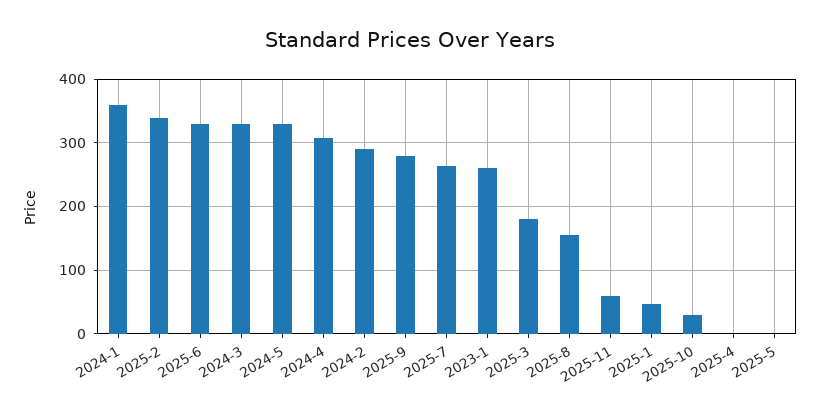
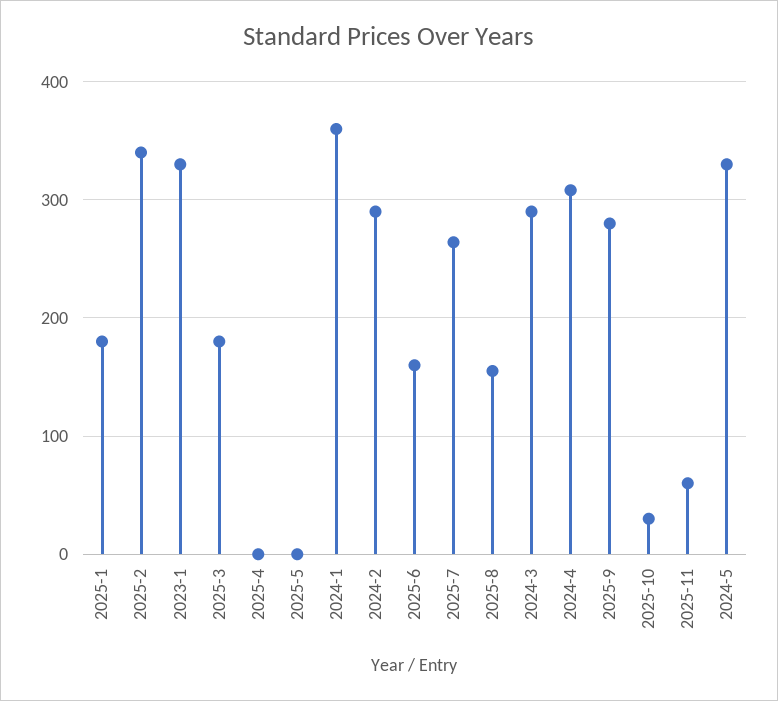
  {
    "2024-1": 360,
    "2025-2": 340,
-   "2025-6": 330,
+   "2025-6": 160,
-   "2024-3": 330,
+   "2024-3": 290,
    "2024-5": 330,
    "2024-4": 310,
    "2024-2": 290,
    "2025-9": 280,
    "2025-7": 260,
-   "2023-1": 260,
+   "2023-1": 330,
    "2025-3": 180,
    "2025-8": 160,
    "2025-11": 60,
-   "2025-1": 50,
+   "2025-1": 180,
    "2025-10": 30,
    "2025-4": 0,
    "2025-5": 0
  }

